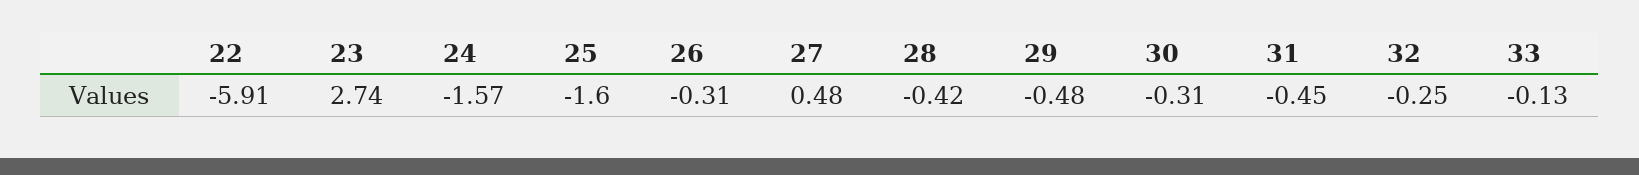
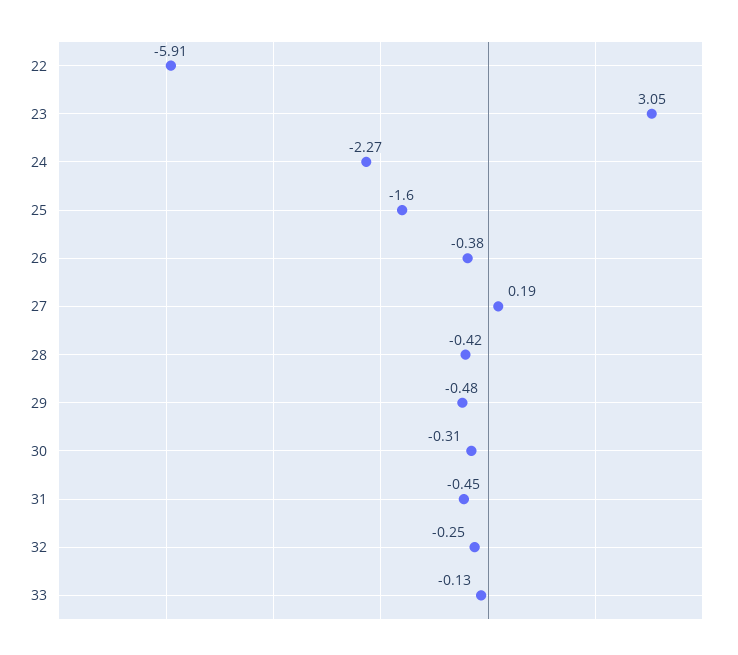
  {
    "22": -5.91,
-   "23": 2.74,
+   "23": 3.05,
-   "24": -1.57,
+   "24": -2.27,
    "25": -1.6,
-   "26": -0.31,
+   "26": -0.38,
-   "27": 0.48,
+   "27": 0.19,
    "28": -0.42,
    "29": -0.48,
    "30": -0.31,
    "31": -0.45,
    "32": -0.25,
    "33": -0.13
  }

